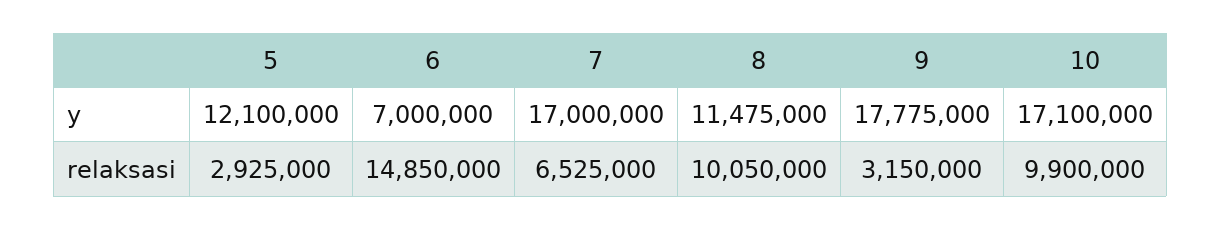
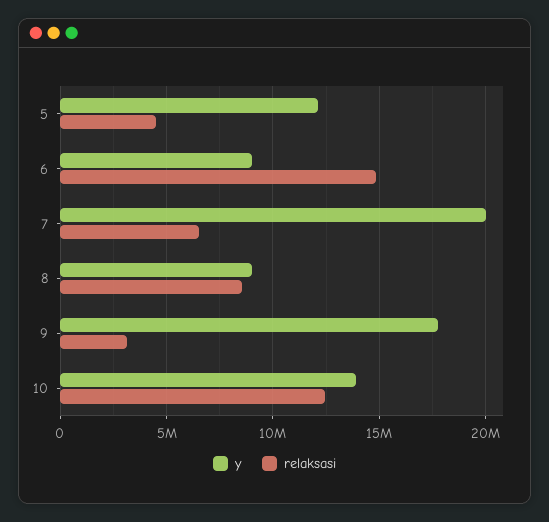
  {
    "y": {
      "5": 12100000,
-     "6": 7000000,
+     "6": 9000000,
-     "7": 17000000,
+     "7": 20000000,
-     "8": 11475000,
+     "8": 9000000,
      "9": 17775000,
-     "10": 17100000
+     "10": 14000000
    },
    "relaksasi": {
-     "5": 2925000,
+     "5": 4500000,
      "6": 14850000,
      "7": 6525000,
-     "8": 10050000,
+     "8": 8500000,
      "9": 3150000,
-     "10": 9900000
+     "10": 12500000
    }
  }

